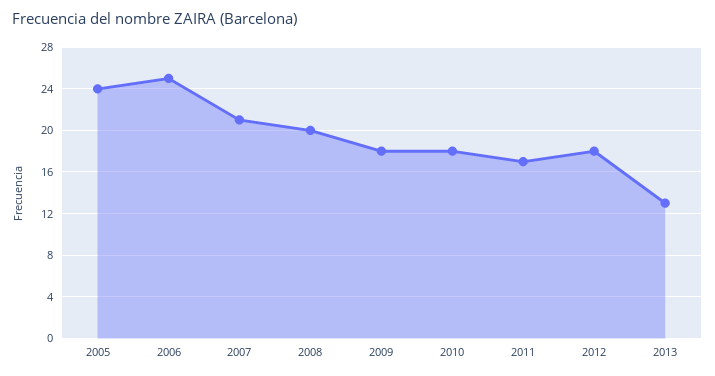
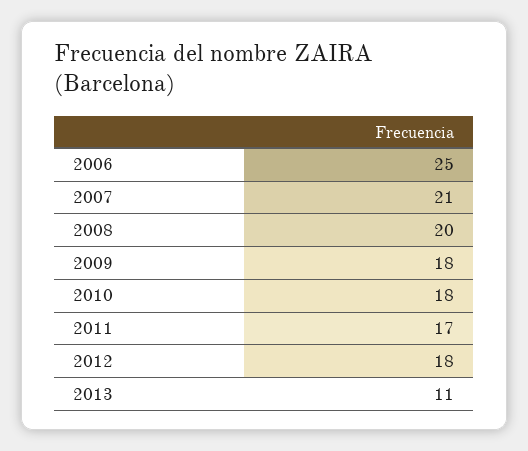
  {
-   "2005": 24,
    "2006": 25,
    "2007": 21,
    "2008": 20,
    "2009": 18,
    "2010": 18,
    "2011": 17,
    "2012": 18,
-   "2013": 13
+   "2013": 11
  }

